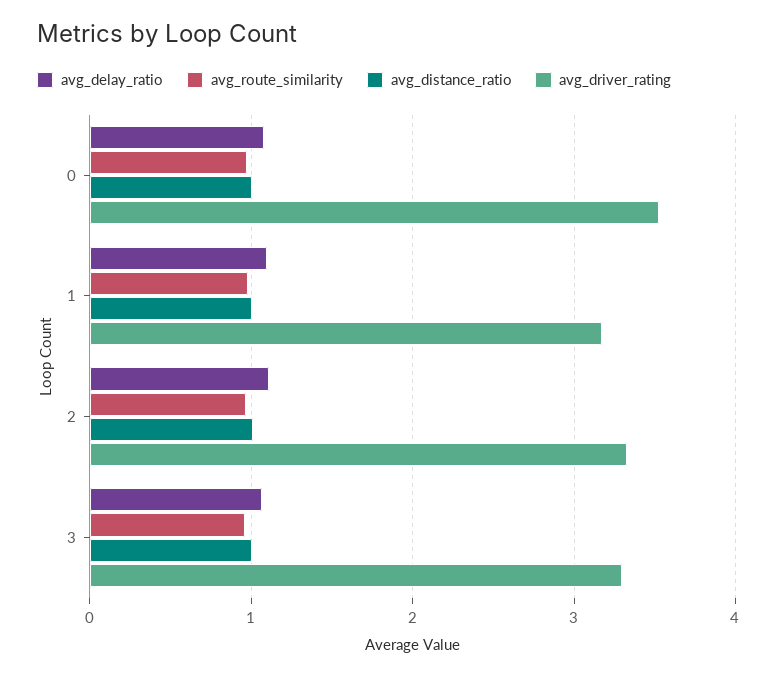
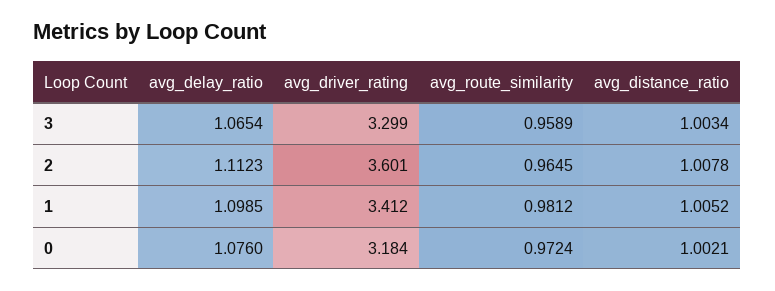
  {
    "avg_delay_ratio": {
      "0": 1.076,
      "1": 1.0985,
      "2": 1.1123,
      "3": 1.0654
    },
    "avg_route_similarity": {
      "0": 0.9724,
      "1": 0.9812,
      "2": 0.9645,
      "3": 0.9589
    },
    "avg_distance_ratio": {
      "0": 1.0021,
      "1": 1.0052,
      "2": 1.0078,
      "3": 1.0034
    },
    "avg_driver_rating": {
-     "0": 3.5,
+     "0": 3.184,
-     "1": 3.2,
+     "1": 3.412,
-     "2": 3.3,
+     "2": 3.601,
      "3": 3.299
    }
  }

